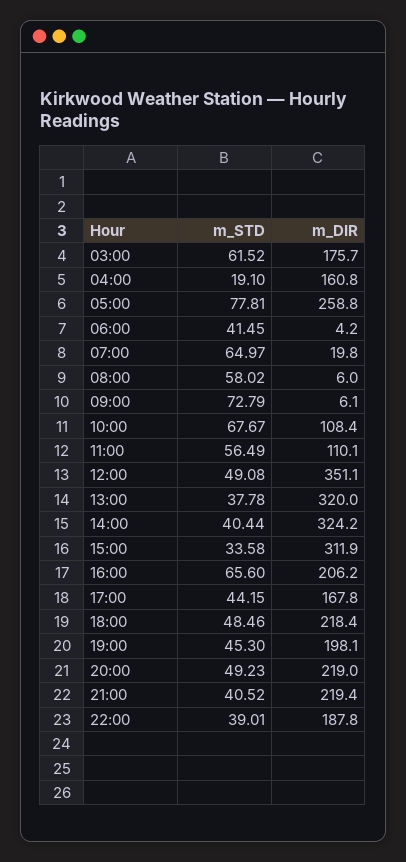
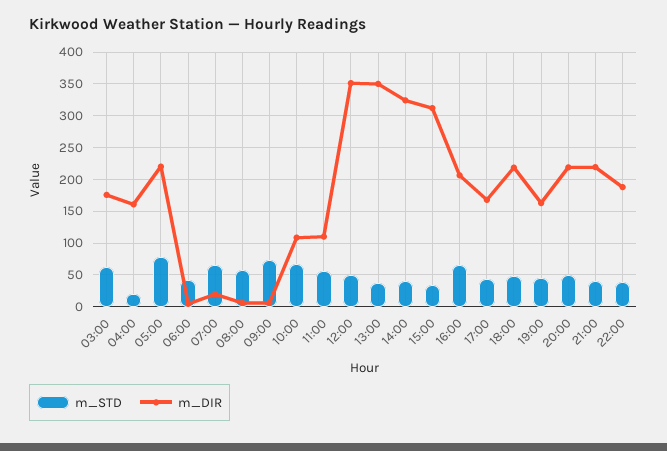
  {
    "m_STD": {
      "03:00": 61.52,
      "04:00": 19.1,
      "05:00": 77.81,
      "06:00": 41.45,
      "07:00": 64.97,
      "08:00": 58.02,
      "09:00": 72.79,
      "10:00": 67.67,
      "11:00": 56.49,
      "12:00": 49.08,
      "13:00": 37.78,
      "14:00": 40.44,
      "15:00": 33.58,
      "16:00": 65.6,
      "17:00": 44.15,
      "18:00": 48.46,
      "19:00": 45.3,
      "20:00": 49.23,
      "21:00": 40.52,
      "22:00": 39.01
    },
    "m_DIR": {
      "03:00": 175.7,
      "04:00": 160.8,
-     "05:00": 258.8,
+     "05:00": 220,
      "06:00": 4.2,
      "07:00": 19.8,
      "08:00": 6,
      "09:00": 6.1,
      "10:00": 108.4,
      "11:00": 110.1,
      "12:00": 351.1,
-     "13:00": 320,
+     "13:00": 350,
      "14:00": 324.2,
      "15:00": 311.9,
      "16:00": 206.2,
      "17:00": 167.8,
      "18:00": 218.4,
-     "19:00": 198.1,
+     "19:00": 160,
      "20:00": 219,
      "21:00": 219.4,
      "22:00": 187.8
    }
  }

